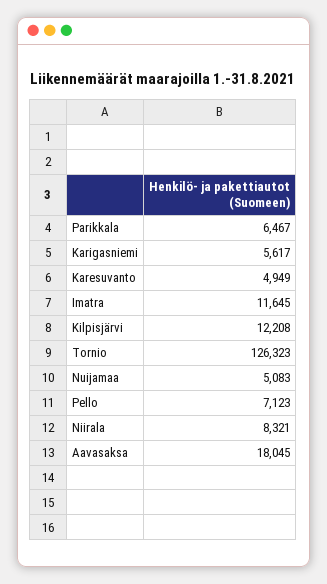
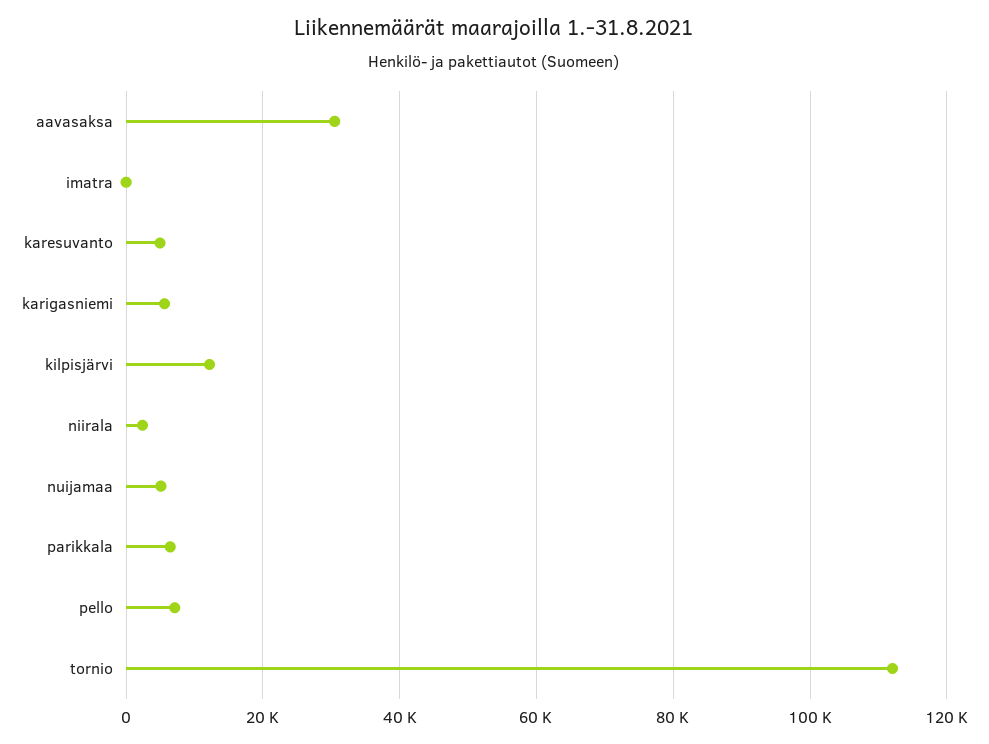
  {
    "Parikkala": 6467,
    "Karigasniemi": 5617,
    "Karesuvanto": 4949,
-   "Imatra": 11645,
+   "Imatra": 0,
    "Kilpisjärvi": 12208,
-   "Tornio": 126323,
+   "Tornio": 112000,
    "Nuijamaa": 5083,
    "Pello": 7123,
-   "Niirala": 8321,
+   "Niirala": 2000,
-   "Aavasaksa": 18045
+   "Aavasaksa": 30000
  }

